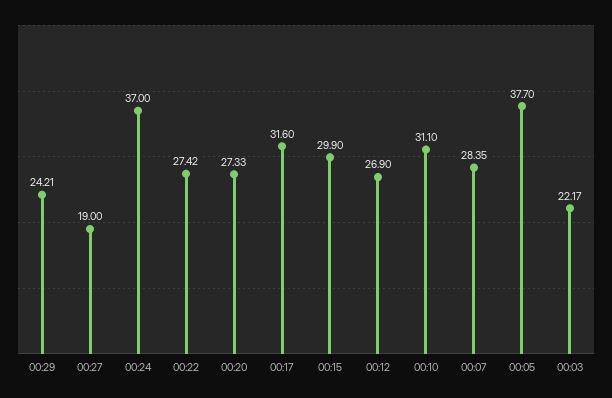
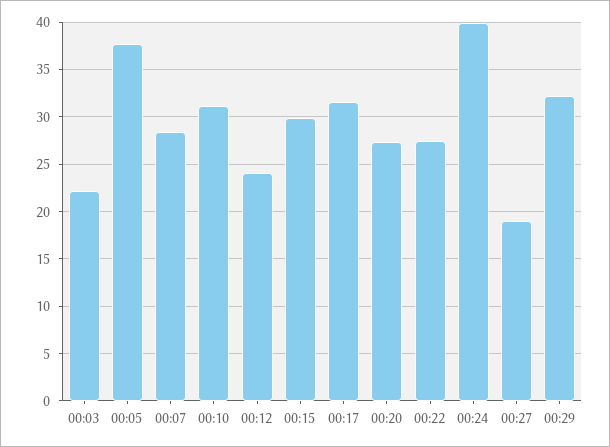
  {
-   "00:29": 24.21,
+   "00:29": 32,
    "00:27": 19,
-   "00:24": 37,
+   "00:24": 40,
    "00:22": 27.42,
    "00:20": 27.33,
    "00:17": 31.6,
    "00:15": 29.9,
-   "00:12": 26.9,
+   "00:12": 24,
    "00:10": 31.1,
    "00:07": 28.35,
    "00:05": 37.7,
    "00:03": 22.17
  }

